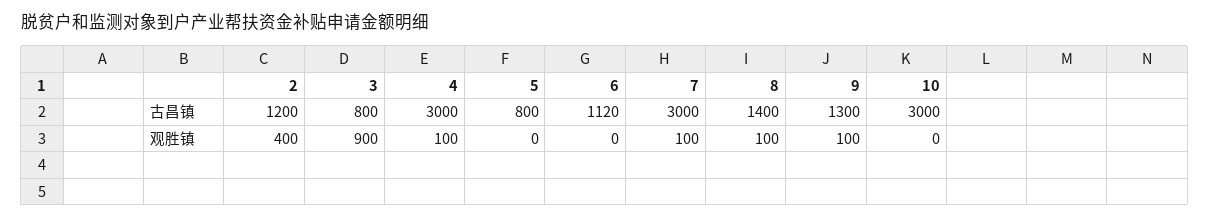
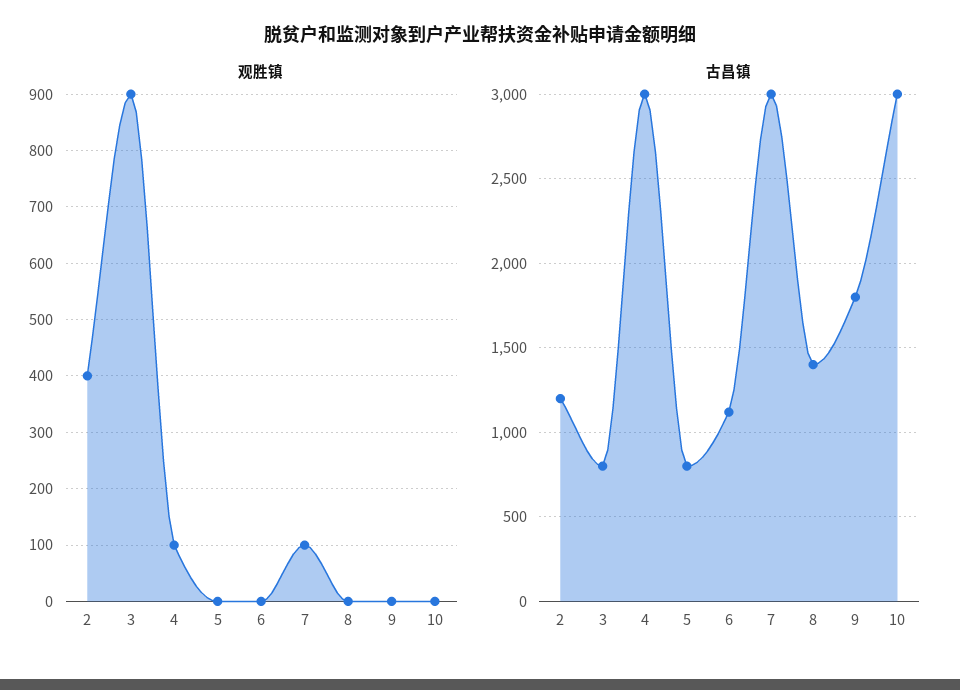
  {
    "古昌镇": {
      "2": 1200,
      "3": 800,
      "4": 3000,
      "5": 800,
      "6": 1120,
      "7": 3000,
      "8": 1400,
-     "9": 1300,
+     "9": 1800,
      "10": 3000
    },
    "观胜镇": {
      "2": 400,
      "3": 900,
      "4": 100,
      "5": 0,
      "6": 0,
      "7": 100,
-     "8": 100,
+     "8": 0,
-     "9": 100,
+     "9": 0,
      "10": 0
    }
  }

